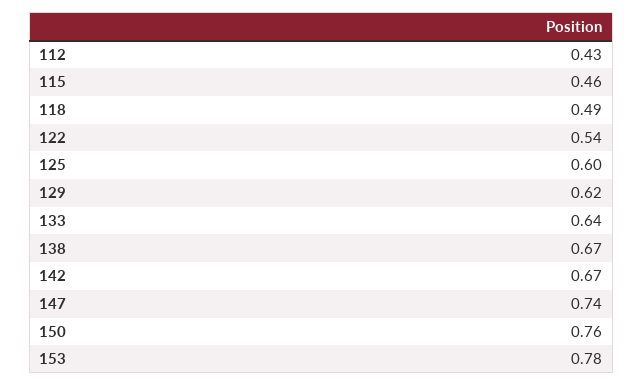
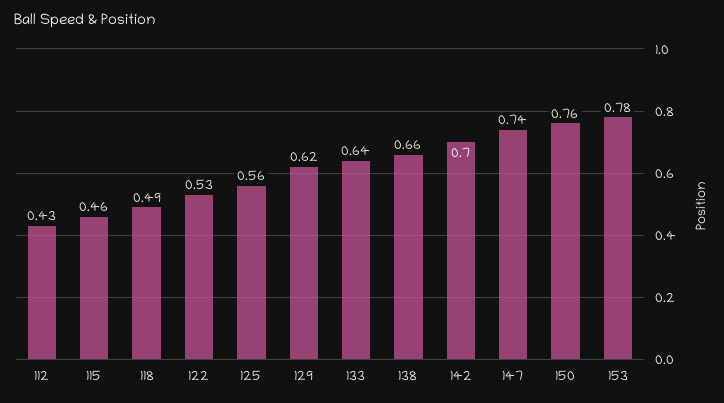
  {
    "112": 0.43,
    "115": 0.46,
    "118": 0.49,
-   "122": 0.54,
+   "122": 0.53,
-   "125": 0.6,
+   "125": 0.56,
    "129": 0.62,
    "133": 0.64,
-   "138": 0.67,
+   "138": 0.66,
-   "142": 0.67,
+   "142": 0.7,
    "147": 0.74,
    "150": 0.76,
    "153": 0.78
  }

